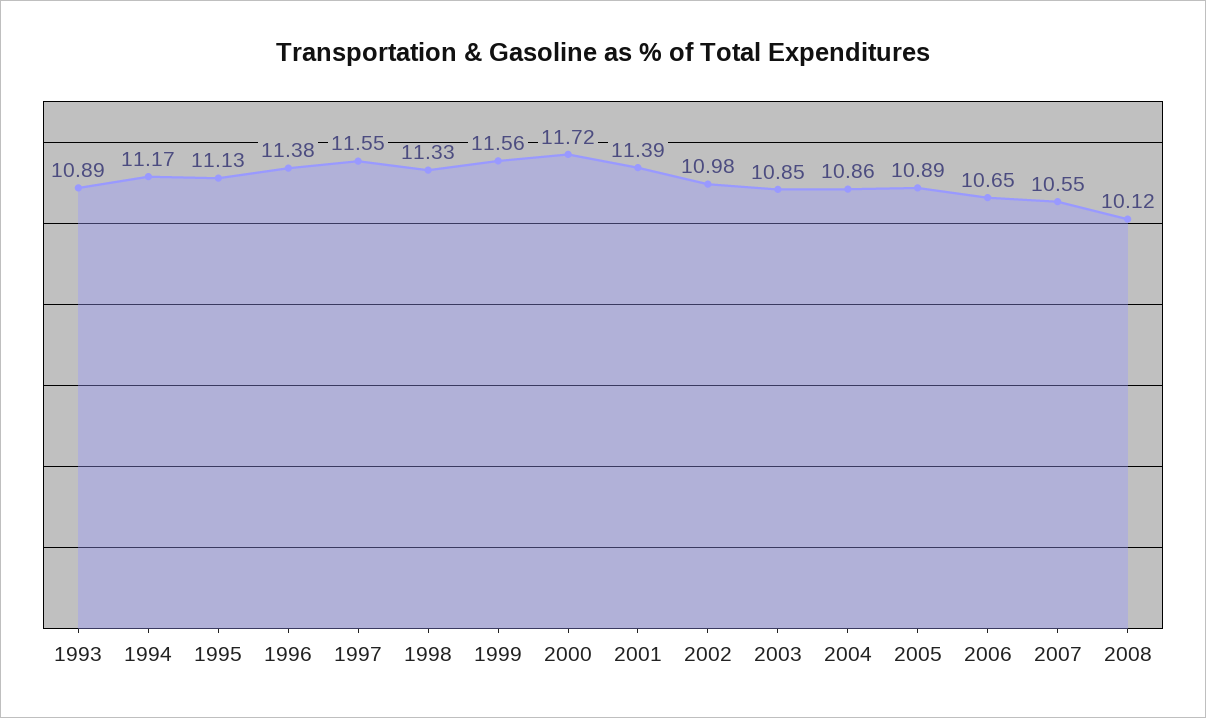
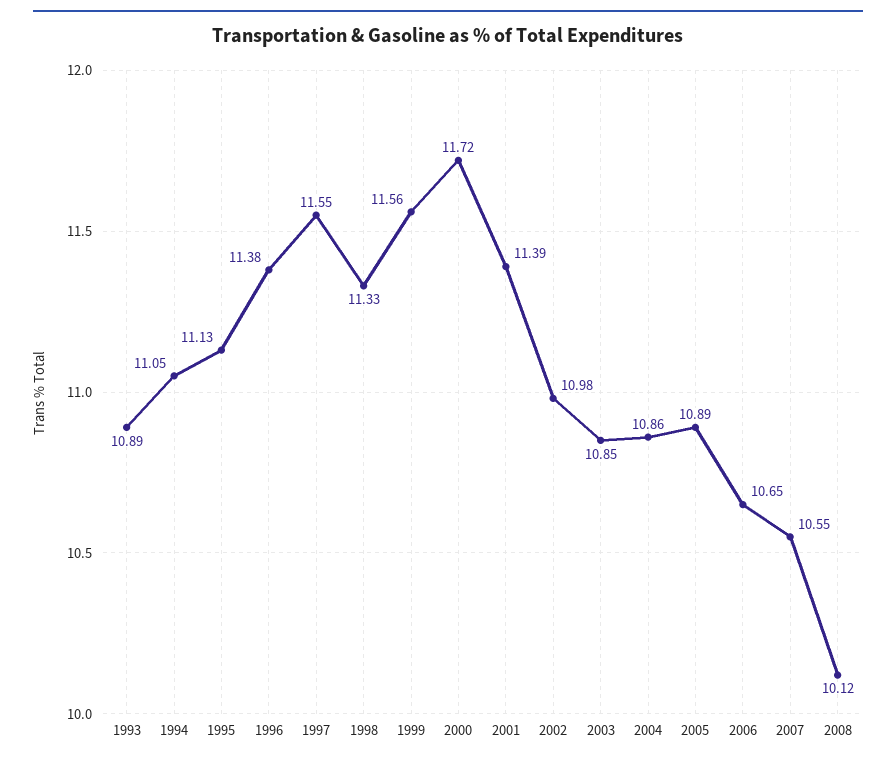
  {
    "1993": 10.89,
-   "1994": 11.17,
+   "1994": 11.05,
    "1995": 11.13,
    "1996": 11.38,
    "1997": 11.55,
    "1998": 11.33,
    "1999": 11.56,
    "2000": 11.72,
    "2001": 11.39,
    "2002": 10.98,
    "2003": 10.85,
    "2004": 10.86,
    "2005": 10.89,
    "2006": 10.65,
    "2007": 10.55,
    "2008": 10.12
  }

